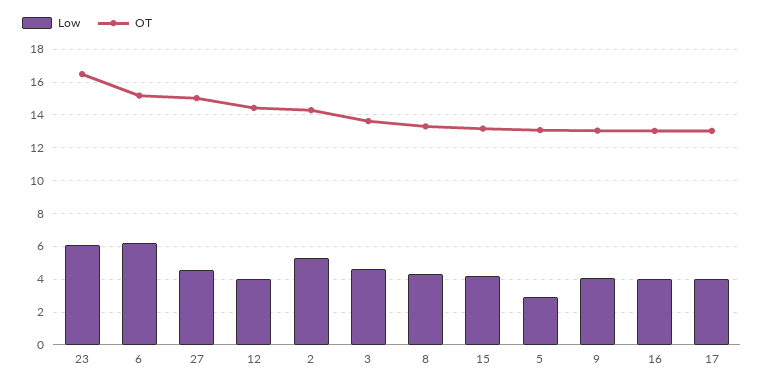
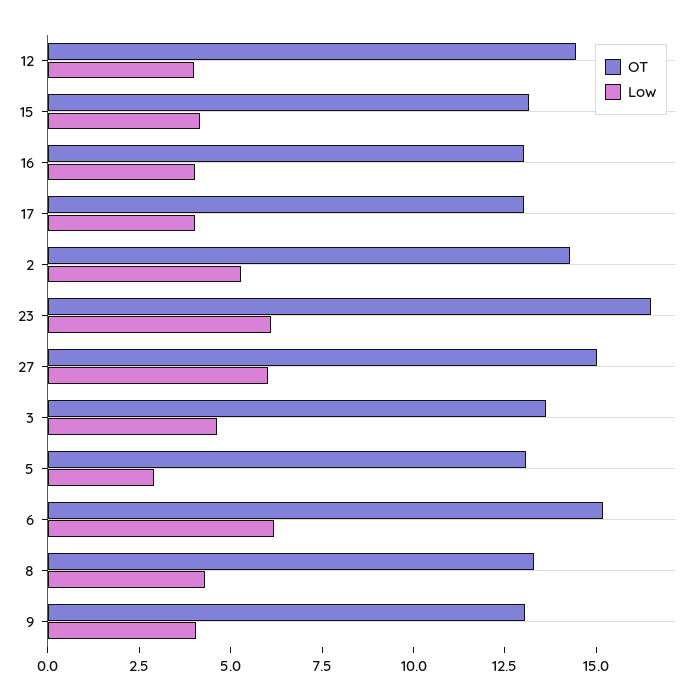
  {
    "Low": {
      "23": 6,
      "6": 6,
-     "27": 4.5,
+     "27": 6,
      "12": 4,
      "2": 5.5,
      "3": 4.5,
      "8": 4.5,
      "15": 4,
      "5": 3,
      "9": 4,
      "16": 4,
      "17": 4
    },
    "OT": {
      "23": 16.5,
      "6": 15,
      "27": 15,
      "12": 14.5,
      "2": 14.5,
      "3": 13.5,
      "8": 13.5,
      "15": 13,
      "5": 13,
      "9": 13,
      "16": 13,
      "17": 13
    }
  }

